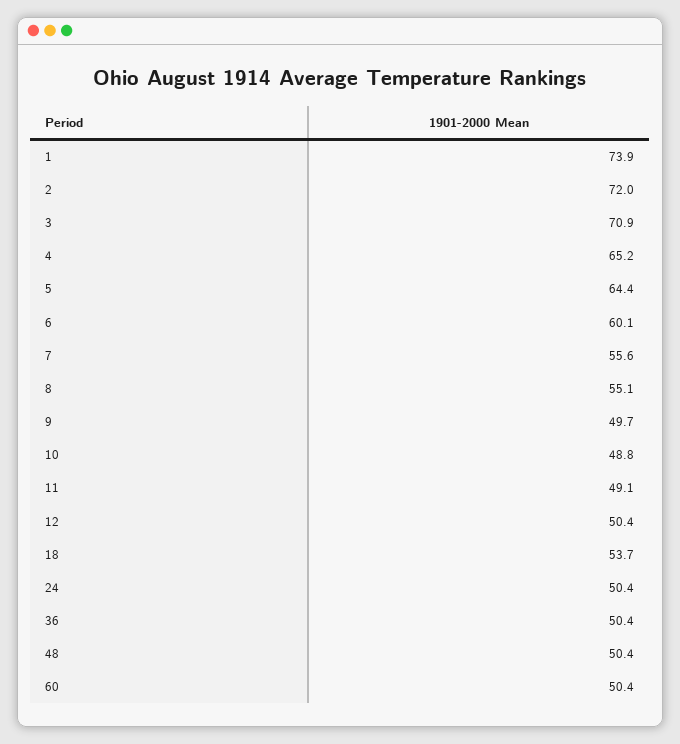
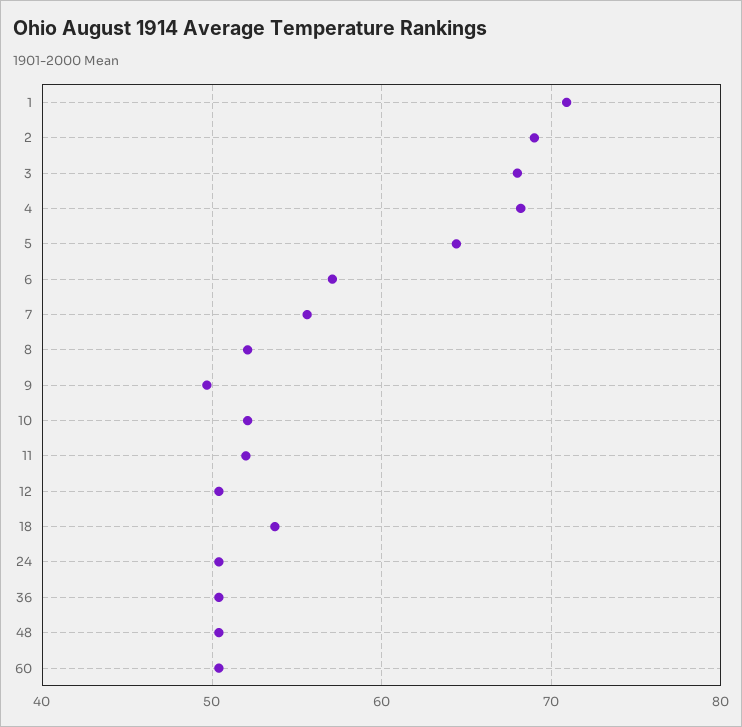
  {
-   "1": 73.9,
+   "1": 71,
-   "2": 72,
+   "2": 69,
-   "3": 70.9,
+   "3": 68,
-   "4": 65.2,
+   "4": 68,
    "5": 64.4,
-   "6": 60.1,
+   "6": 57,
    "7": 55.6,
-   "8": 55.1,
+   "8": 52,
    "9": 49.7,
-   "10": 48.8,
+   "10": 52,
-   "11": 49.1,
+   "11": 52,
    "12": 50.4,
    "18": 53.7,
    "24": 50.4,
    "36": 50.4,
    "48": 50.4,
    "60": 50.4
  }

